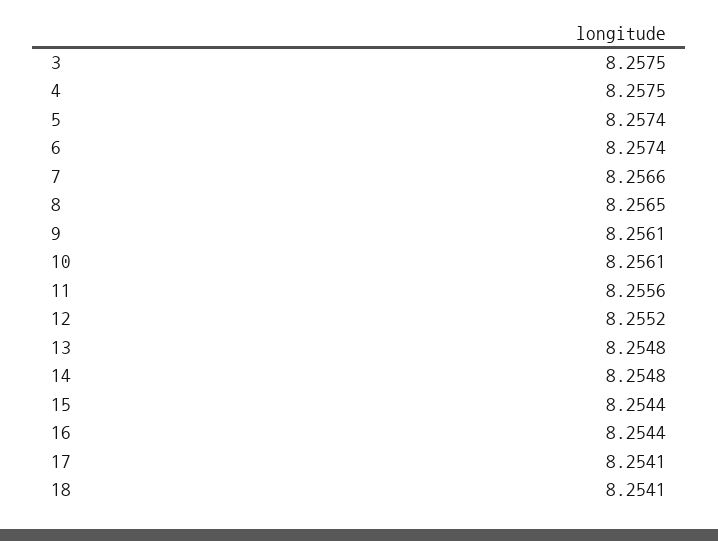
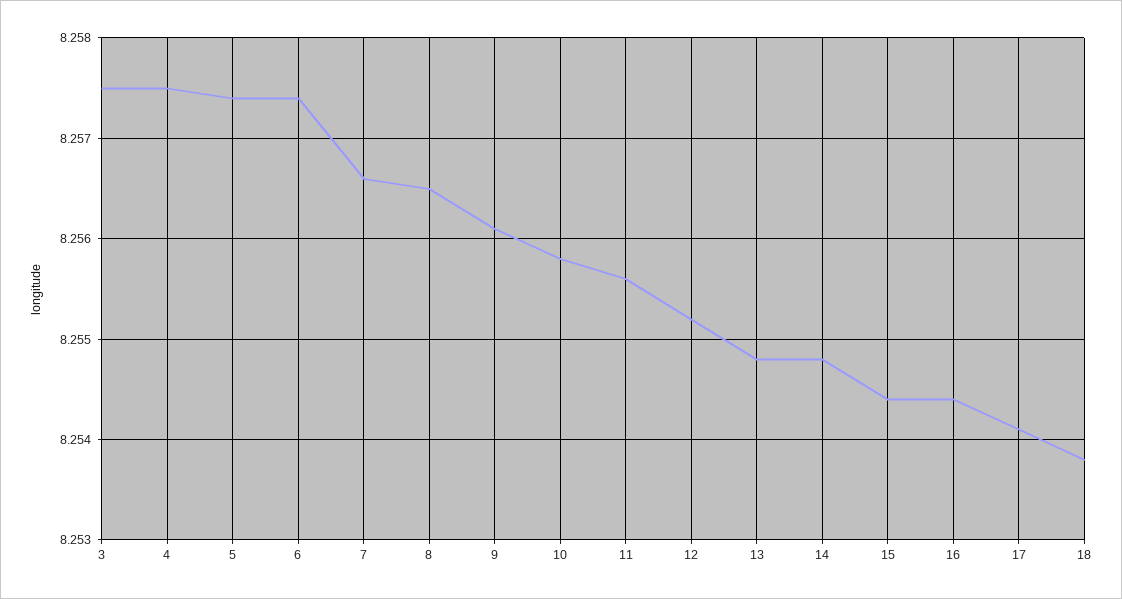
  {
    "3": 8.2575,
    "4": 8.2575,
    "5": 8.2574,
    "6": 8.2574,
    "7": 8.2566,
    "8": 8.2565,
    "9": 8.2561,
-   "10": 8.2561,
+   "10": 8.2558,
    "11": 8.2556,
    "12": 8.2552,
    "13": 8.2548,
    "14": 8.2548,
    "15": 8.2544,
    "16": 8.2544,
    "17": 8.2541,
-   "18": 8.2541
+   "18": 8.2538
  }

